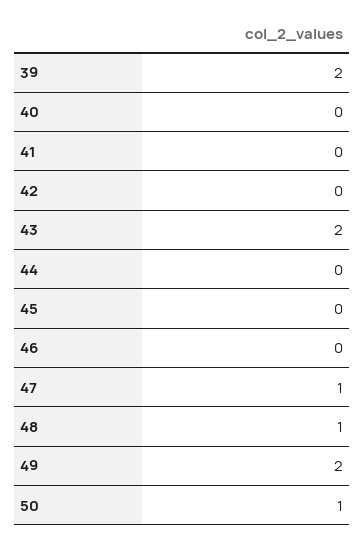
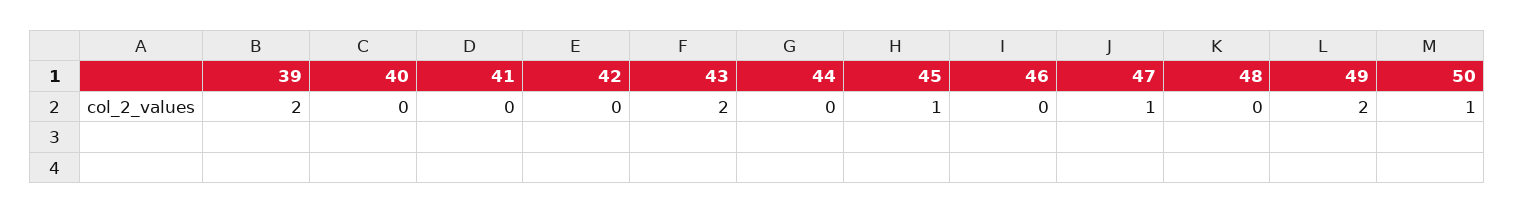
  {
    "39": 2,
    "40": 0,
    "41": 0,
    "42": 0,
    "43": 2,
    "44": 0,
-   "45": 0,
+   "45": 1,
    "46": 0,
    "47": 1,
-   "48": 1,
+   "48": 0,
    "49": 2,
    "50": 1
  }

